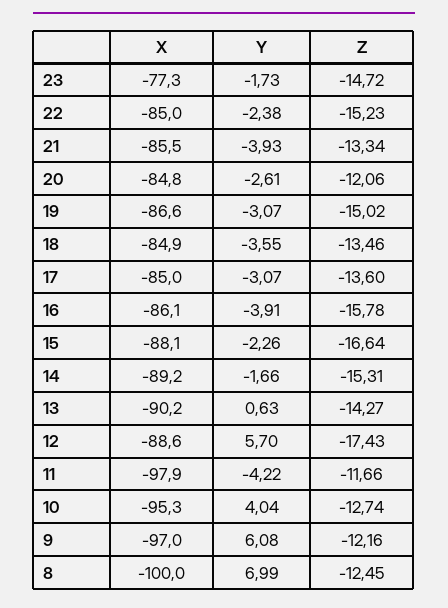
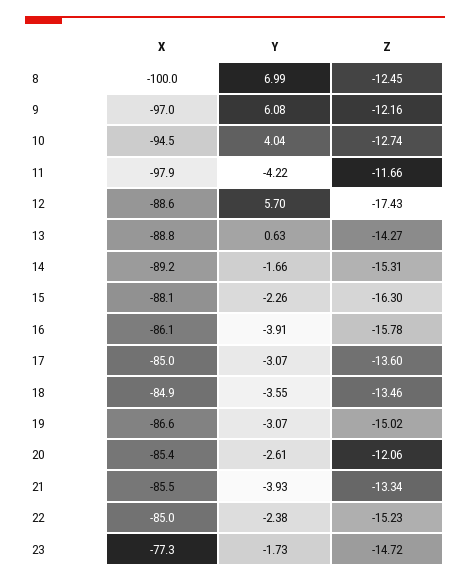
  {
    "X": {
      "23": -77.3,
      "22": -85,
      "21": -85.5,
-     "20": -84.8,
+     "20": -85.4,
      "19": -86.6,
      "18": -84.9,
      "17": -85,
      "16": -86.1,
      "15": -88.1,
      "14": -89.2,
-     "13": -90.2,
+     "13": -88.8,
      "12": -88.6,
      "11": -97.9,
-     "10": -95.3,
+     "10": -94.5,
      "9": -97,
      "8": -100
    },
    "Y": {
      "23": -1.73,
      "22": -2.38,
      "21": -3.93,
      "20": -2.61,
      "19": -3.07,
      "18": -3.55,
      "17": -3.07,
      "16": -3.91,
      "15": -2.26,
      "14": -1.66,
      "13": 0.63,
      "12": 5.7,
      "11": -4.22,
      "10": 4.04,
      "9": 6.08,
      "8": 6.99
    },
    "Z": {
      "23": -14.72,
      "22": -15.23,
      "21": -13.34,
      "20": -12.06,
      "19": -15.02,
      "18": -13.46,
      "17": -13.6,
      "16": -15.78,
-     "15": -16.64,
+     "15": -16.3,
      "14": -15.31,
      "13": -14.27,
      "12": -17.43,
      "11": -11.66,
      "10": -12.74,
      "9": -12.16,
      "8": -12.45
    }
  }

